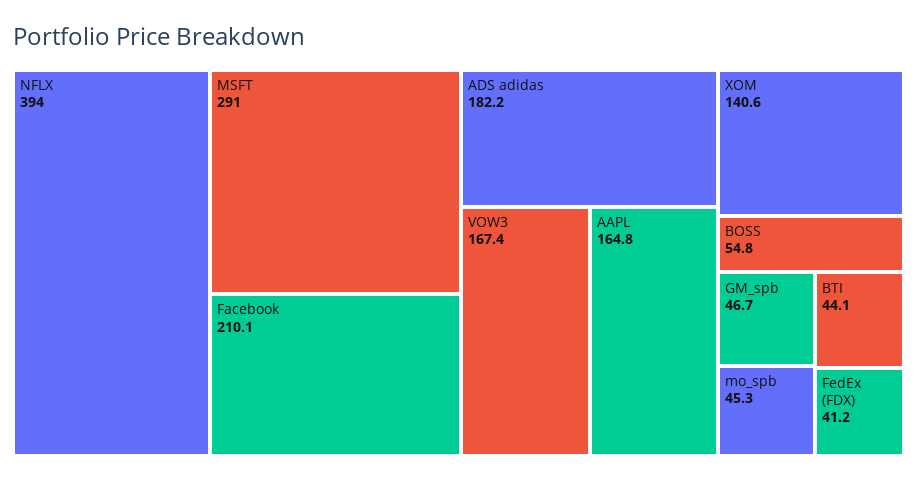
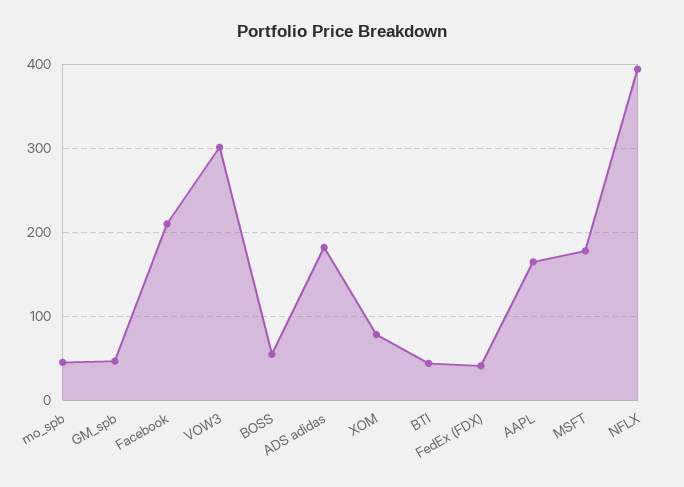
  {
    "NFLX": 394,
-   "MSFT": 291,
+   "MSFT": 180,
    "Facebook": 210.1,
    "ADS adidas": 182.2,
-   "VOW3": 167.4,
+   "VOW3": 300,
    "AAPL": 164.8,
-   "XOM": 140.6,
+   "XOM": 80,
    "BOSS": 54.8,
    "GM_spb": 46.7,
    "mo_spb": 45.3,
    "BTI": 44.1,
    "FedEx (FDX)": 41.2
  }

